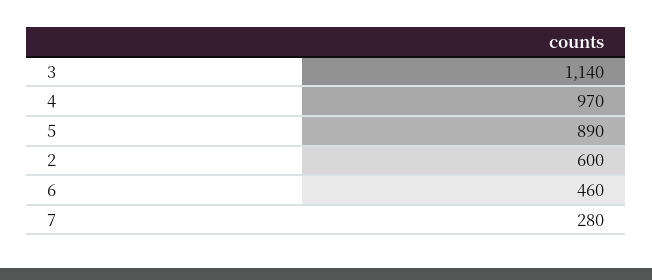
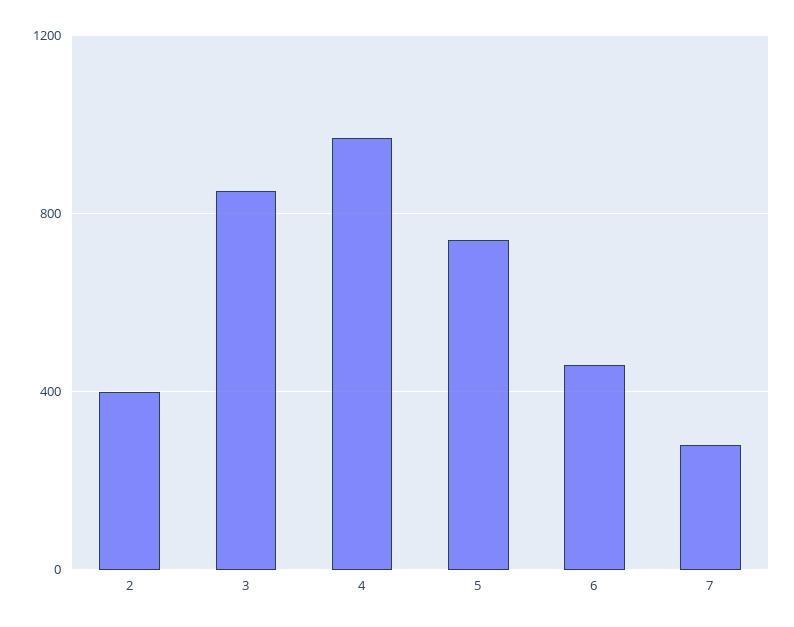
  {
-   "3": 1140,
+   "3": 850,
    "4": 970,
-   "5": 890,
+   "5": 750,
-   "2": 600,
+   "2": 400,
    "6": 460,
    "7": 280
  }

